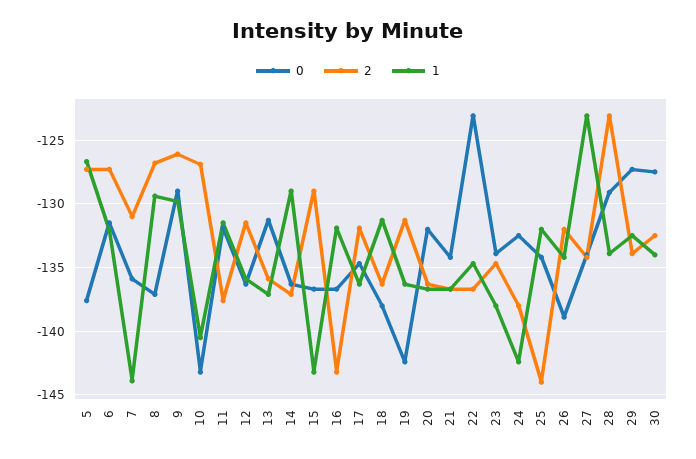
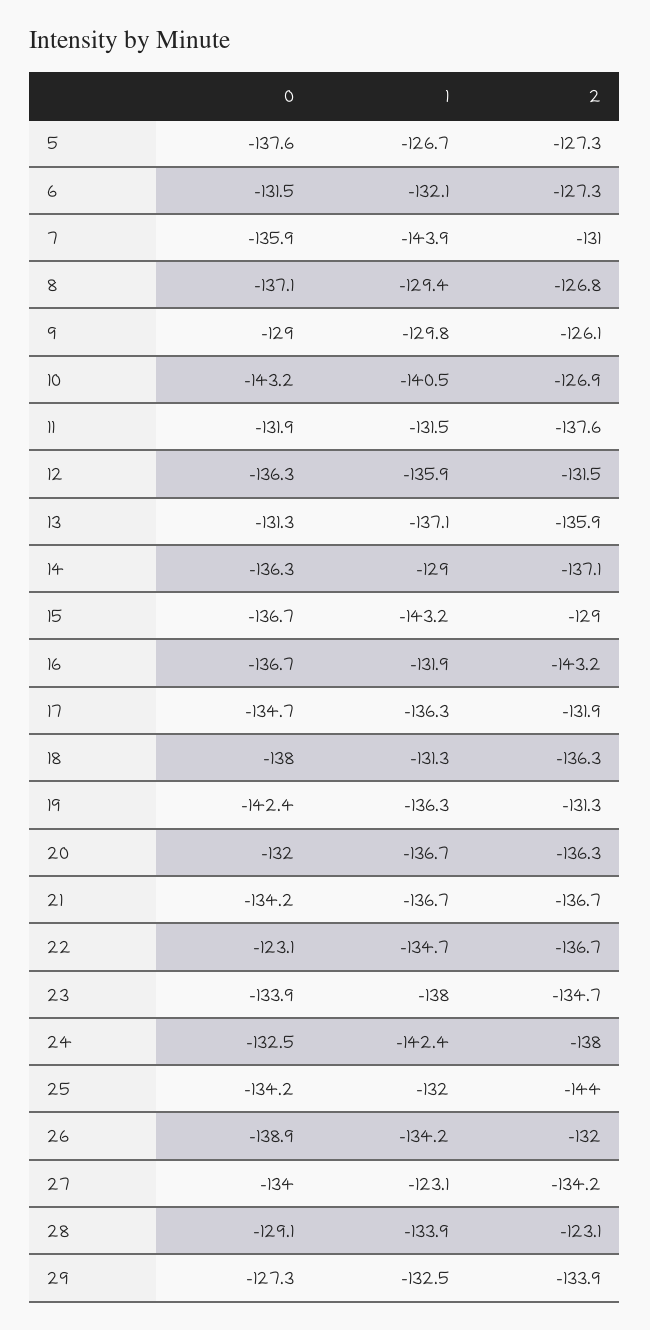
  {
    "0": {
      "5": -137.6,
      "6": -131.5,
      "7": -135.9,
      "8": -137.1,
      "9": -129,
      "10": -143.2,
      "11": -131.9,
      "12": -136.3,
      "13": -131.3,
      "14": -136.3,
      "15": -136.7,
      "16": -136.7,
      "17": -134.7,
      "18": -138,
      "19": -142.4,
      "20": -132,
      "21": -134.2,
      "22": -123.1,
      "23": -133.9,
      "24": -132.5,
      "25": -134.2,
      "26": -138.9,
      "27": -134,
      "28": -129.1,
-     "29": -127.3,
+     "29": -127.3
-     "30": -127.5
    },
    "2": {
      "5": -127.3,
      "6": -127.3,
      "7": -131,
      "8": -126.8,
      "9": -126.1,
      "10": -126.9,
      "11": -137.6,
      "12": -131.5,
      "13": -135.9,
      "14": -137.1,
      "15": -129,
      "16": -143.2,
      "17": -131.9,
      "18": -136.3,
      "19": -131.3,
      "20": -136.3,
      "21": -136.7,
      "22": -136.7,
      "23": -134.7,
      "24": -138,
      "25": -144,
      "26": -132,
      "27": -134.2,
      "28": -123.1,
-     "29": -133.9,
+     "29": -133.9
-     "30": -132.5
    },
    "1": {
      "5": -126.7,
      "6": -132.1,
      "7": -143.9,
      "8": -129.4,
      "9": -129.8,
      "10": -140.5,
      "11": -131.5,
      "12": -135.9,
      "13": -137.1,
      "14": -129,
      "15": -143.2,
      "16": -131.9,
      "17": -136.3,
      "18": -131.3,
      "19": -136.3,
      "20": -136.7,
      "21": -136.7,
      "22": -134.7,
      "23": -138,
      "24": -142.4,
      "25": -132,
      "26": -134.2,
      "27": -123.1,
      "28": -133.9,
-     "29": -132.5,
+     "29": -132.5
-     "30": -134
    }
  }

